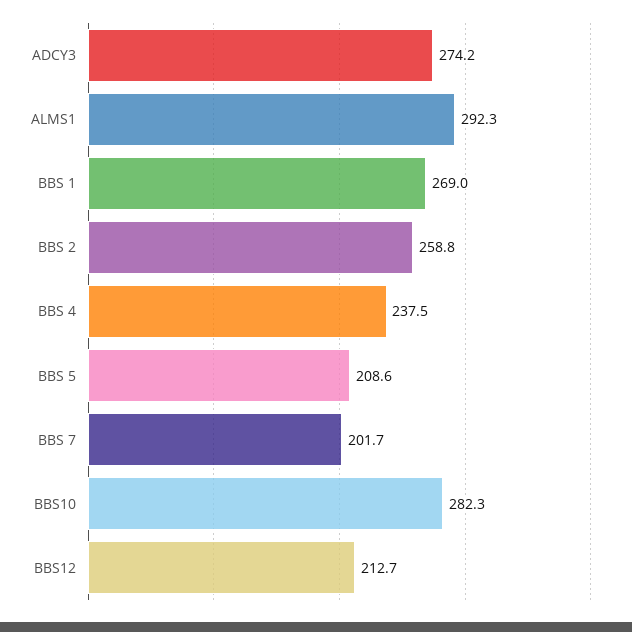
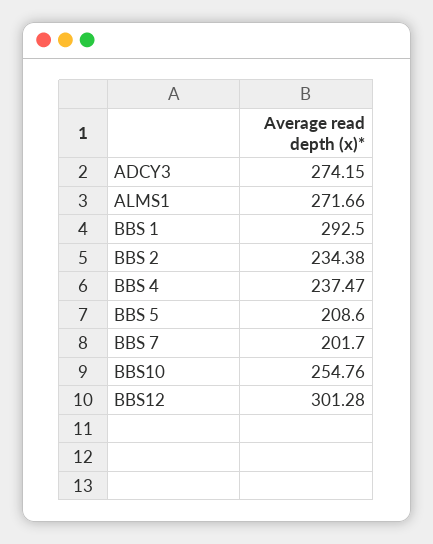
  {
    "ADCY3": 274.15,
-   "ALMS1": 292.3,
+   "ALMS1": 271.66,
-   "BBS 1": 269,
+   "BBS 1": 292.5,
-   "BBS 2": 258.8,
+   "BBS 2": 234.38,
    "BBS 4": 237.47,
    "BBS 5": 208.6,
    "BBS 7": 201.7,
-   "BBS10": 282.3,
+   "BBS10": 254.76,
-   "BBS12": 212.7
+   "BBS12": 301.28
  }

